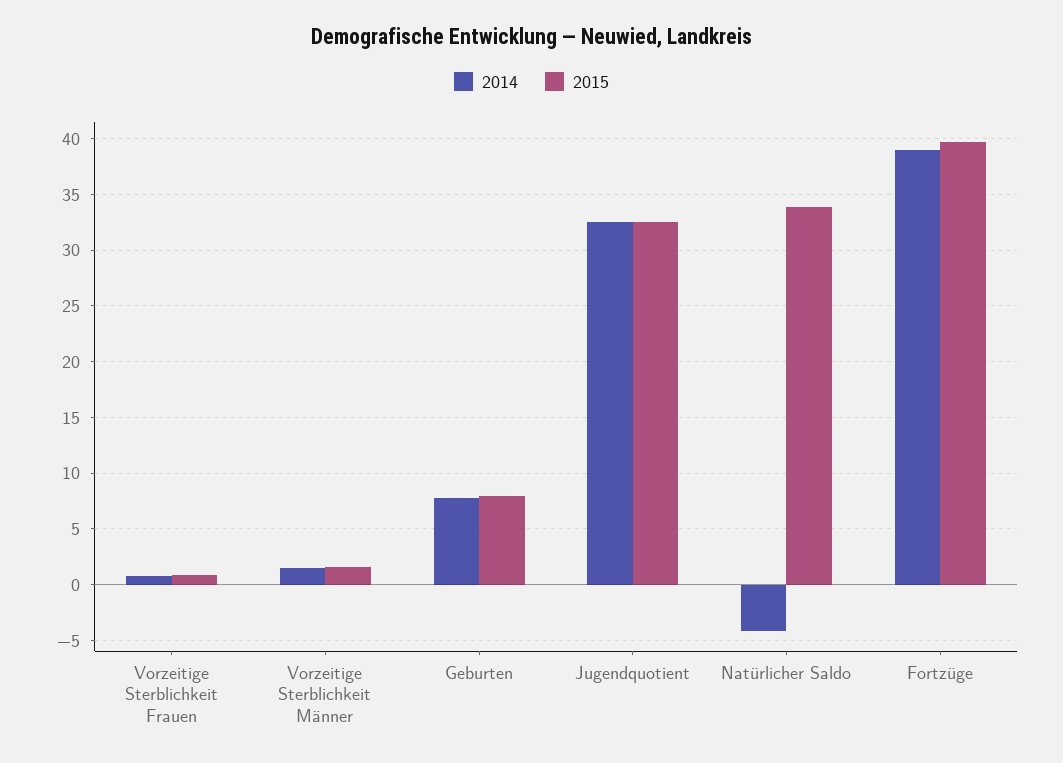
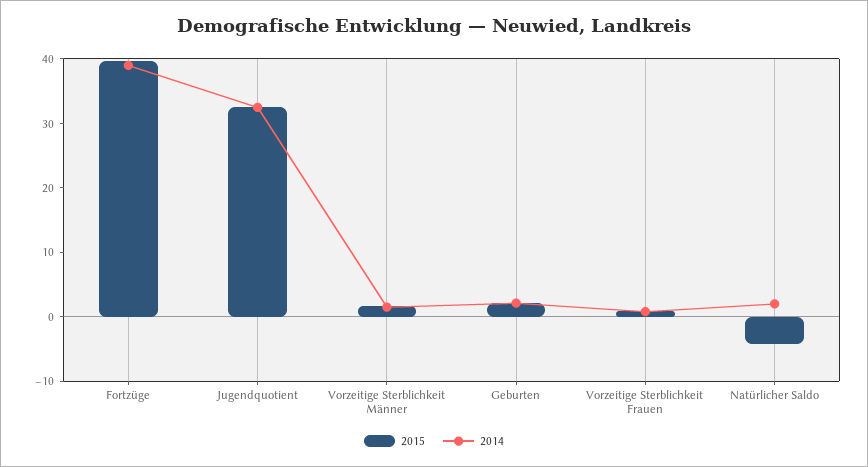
  {
    "2014": {
      "Vorzeitige Sterblichkeit Frauen": 1,
      "Vorzeitige Sterblichkeit Männer": 2,
-     "Geburten": 8,
+     "Geburten": 2,
      "Jugendquotient": 33,
-     "Natürlicher Saldo": -4,
+     "Natürlicher Saldo": 2,
      "Fortzüge": 39
    },
    "2015": {
      "Vorzeitige Sterblichkeit Frauen": 1,
      "Vorzeitige Sterblichkeit Männer": 2,
-     "Geburten": 8,
+     "Geburten": 2,
      "Jugendquotient": 33,
-     "Natürlicher Saldo": 34,
+     "Natürlicher Saldo": -4,
      "Fortzüge": 40
    }
  }

